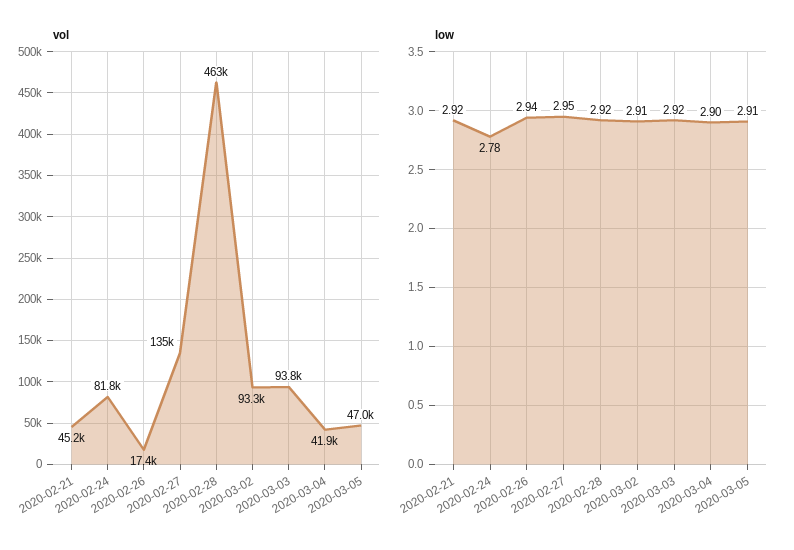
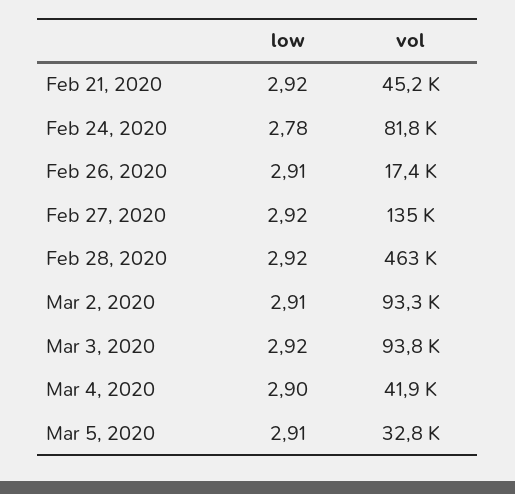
  {
    "vol": {
      "2020-02-21": 45200,
      "2020-02-24": 81800,
      "2020-02-26": 17400,
      "2020-02-27": 135000,
      "2020-02-28": 463000,
      "2020-03-02": 93300,
      "2020-03-03": 93800,
      "2020-03-04": 41900,
-     "2020-03-05": 47000
+     "2020-03-05": 32800
    },
    "low": {
      "2020-02-21": 2.92,
      "2020-02-24": 2.78,
-     "2020-02-26": 2.94,
+     "2020-02-26": 2.91,
-     "2020-02-27": 2.95,
+     "2020-02-27": 2.92,
      "2020-02-28": 2.92,
      "2020-03-02": 2.91,
      "2020-03-03": 2.92,
      "2020-03-04": 2.9,
      "2020-03-05": 2.91
    }
  }

